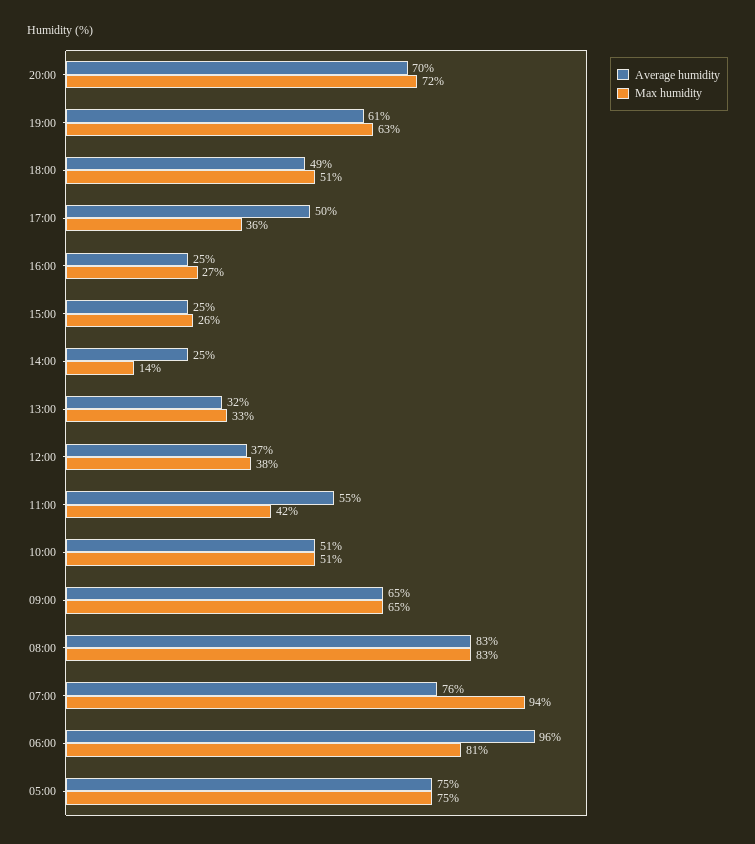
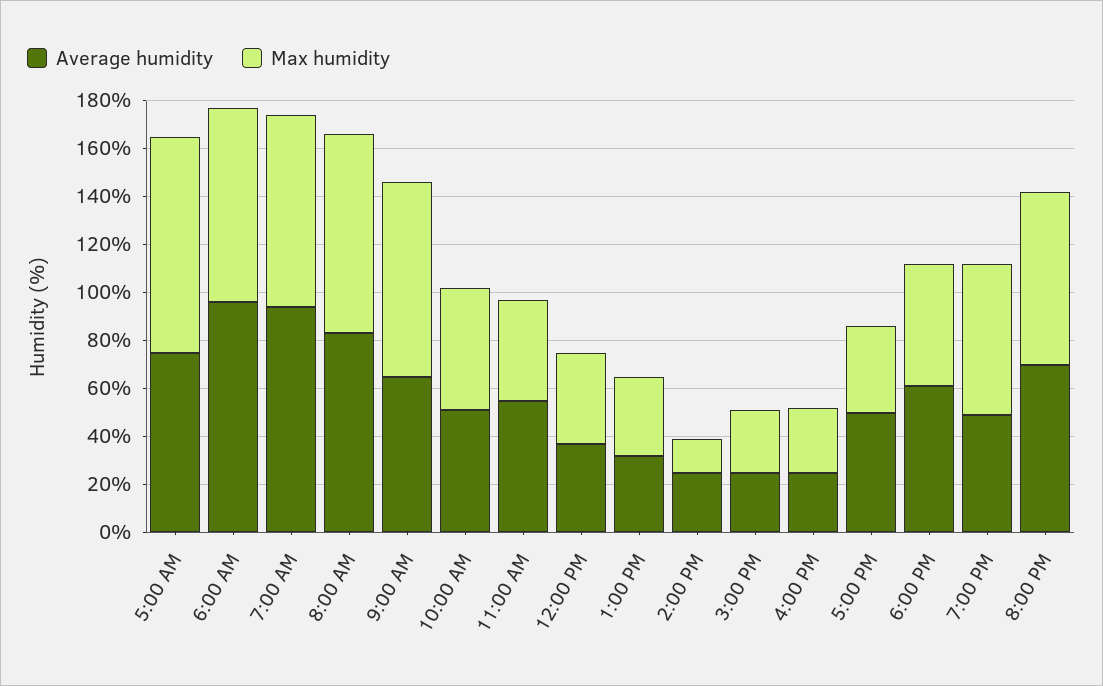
  {
    "Average humidity": {
      "20:00": 70,
-     "19:00": 61,
+     "19:00": 50,
-     "18:00": 49,
+     "18:00": 60,
      "17:00": 50,
      "16:00": 25,
      "15:00": 25,
      "14:00": 25,
      "13:00": 32,
      "12:00": 37,
      "11:00": 55,
      "10:00": 51,
      "09:00": 65,
      "08:00": 83,
-     "07:00": 76,
+     "07:00": 95,
      "06:00": 96,
      "05:00": 75
    },
    "Max humidity": {
      "20:00": 72,
      "19:00": 63,
      "18:00": 51,
      "17:00": 36,
      "16:00": 27,
      "15:00": 26,
      "14:00": 14,
      "13:00": 33,
      "12:00": 38,
      "11:00": 42,
      "10:00": 51,
-     "09:00": 65,
+     "09:00": 80,
      "08:00": 83,
-     "07:00": 94,
+     "07:00": 80,
      "06:00": 81,
-     "05:00": 75
+     "05:00": 90
    }
  }

